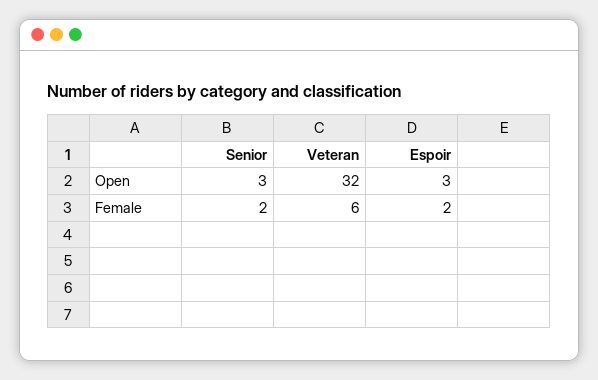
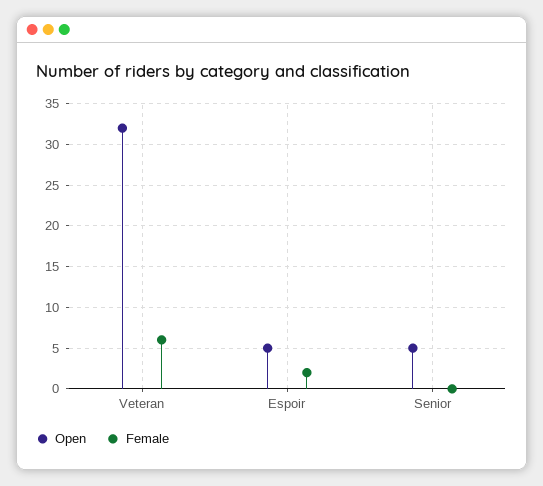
  {
    "Open": {
-     "Senior": 3,
+     "Senior": 5,
      "Veteran": 32,
-     "Espoir": 3
+     "Espoir": 5
    },
    "Female": {
-     "Senior": 2,
+     "Senior": 0,
      "Veteran": 6,
      "Espoir": 2
    }
  }

